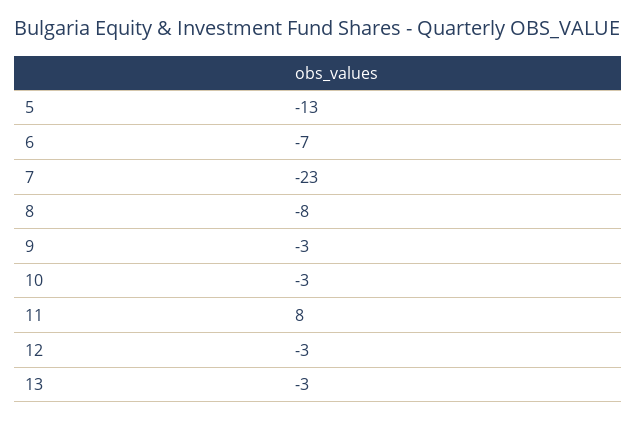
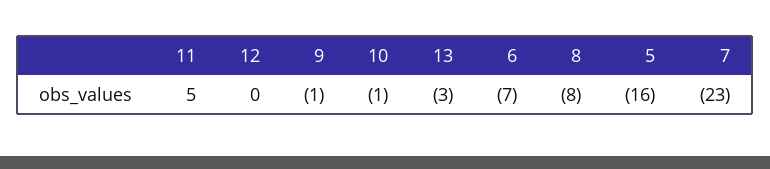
  {
-   "5": -13,
+   "5": -16,
    "6": -7,
    "7": -23,
    "8": -8,
-   "9": -3,
+   "9": -1,
-   "10": -3,
+   "10": -1,
-   "11": 8,
+   "11": 5,
-   "12": -3,
+   "12": 0,
    "13": -3
  }

